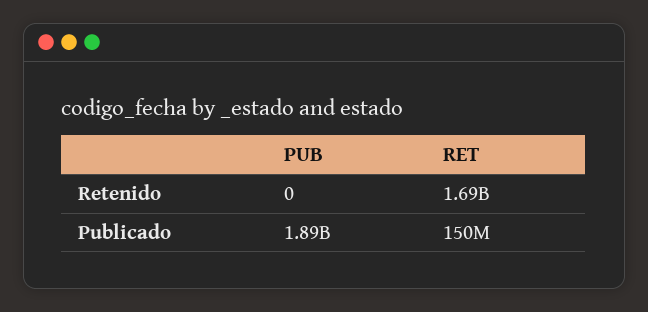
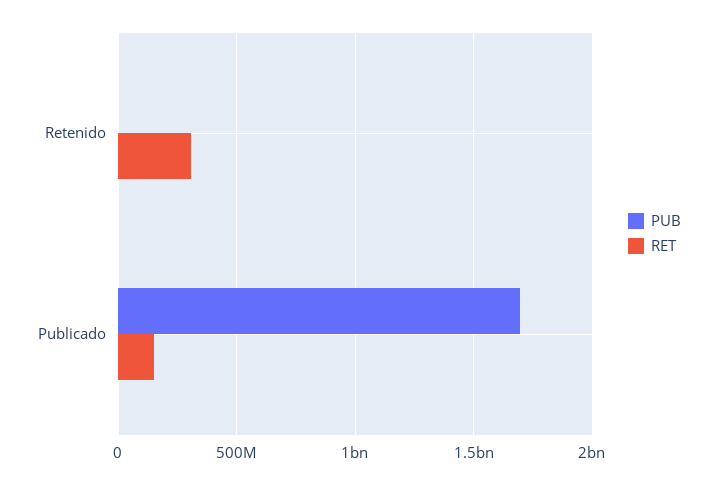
  {
    "PUB": {
      "Retenido": 0,
-     "Publicado": 1890000000
+     "Publicado": 1700000000
    },
    "RET": {
-     "Retenido": 1690000000,
+     "Retenido": 300000000,
      "Publicado": 150000000
    }
  }

